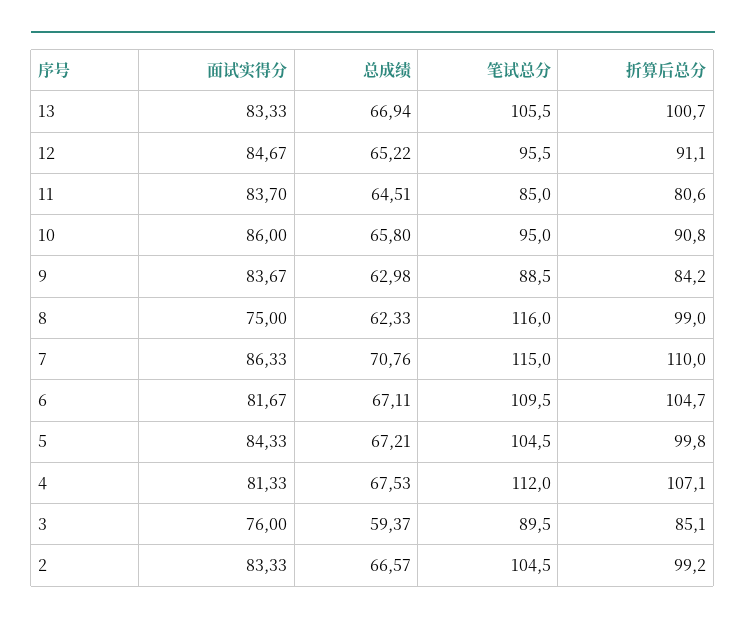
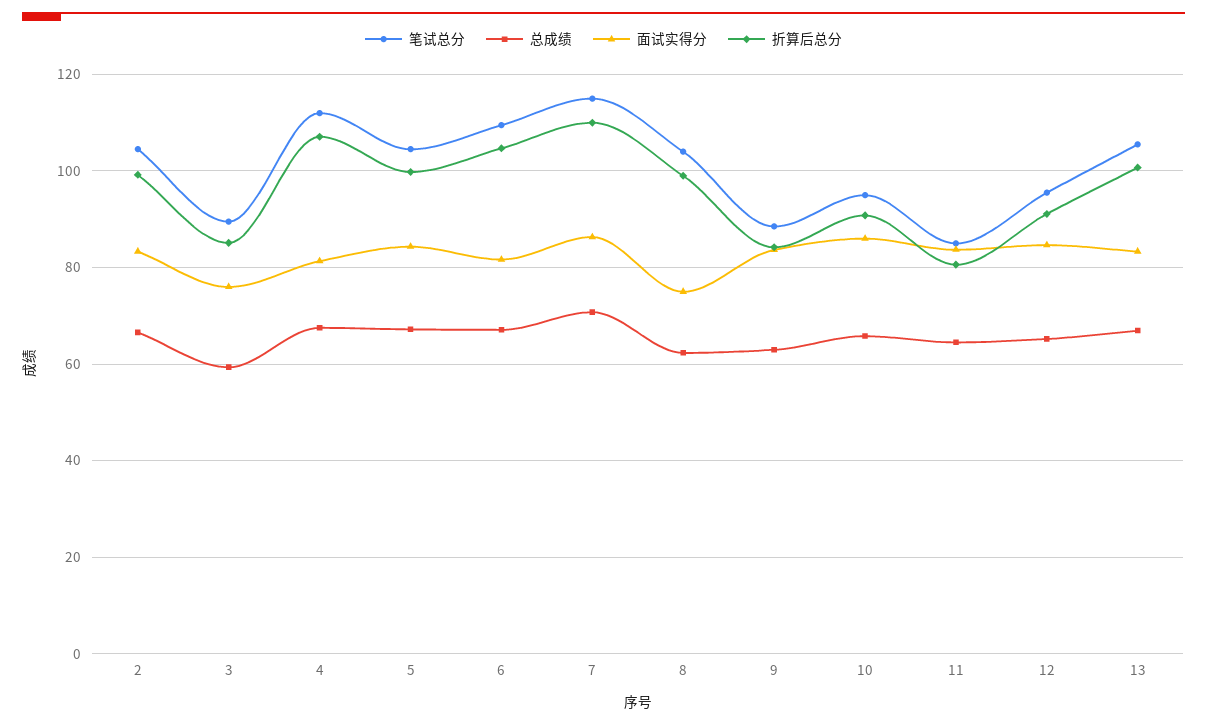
  {
    "面试实得分": {
      "13": 83.33,
      "12": 84.67,
      "11": 83.7,
      "10": 86,
      "9": 83.67,
      "8": 75,
      "7": 86.33,
      "6": 81.67,
      "5": 84.33,
      "4": 81.33,
      "3": 76,
      "2": 83.33
    },
    "总成绩": {
      "13": 66.94,
      "12": 65.22,
      "11": 64.51,
      "10": 65.8,
      "9": 62.98,
      "8": 62.33,
      "7": 70.76,
      "6": 67.11,
      "5": 67.21,
      "4": 67.53,
      "3": 59.37,
      "2": 66.57
    },
    "笔试总分": {
      "13": 105.5,
      "12": 95.5,
      "11": 85,
      "10": 95,
      "9": 88.5,
-     "8": 116,
+     "8": 104,
      "7": 115,
      "6": 109.5,
      "5": 104.5,
      "4": 112,
      "3": 89.5,
      "2": 104.5
    },
    "折算后总分": {
      "13": 100.7,
      "12": 91.1,
      "11": 80.6,
      "10": 90.8,
      "9": 84.2,
      "8": 99,
      "7": 110,
      "6": 104.7,
      "5": 99.8,
      "4": 107.1,
      "3": 85.1,
      "2": 99.2
    }
  }

